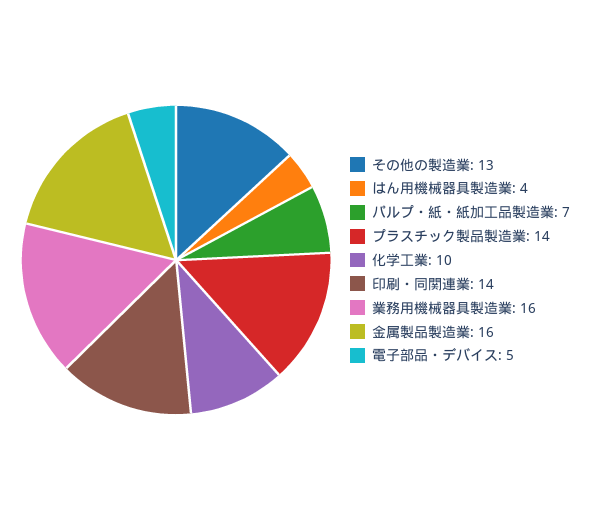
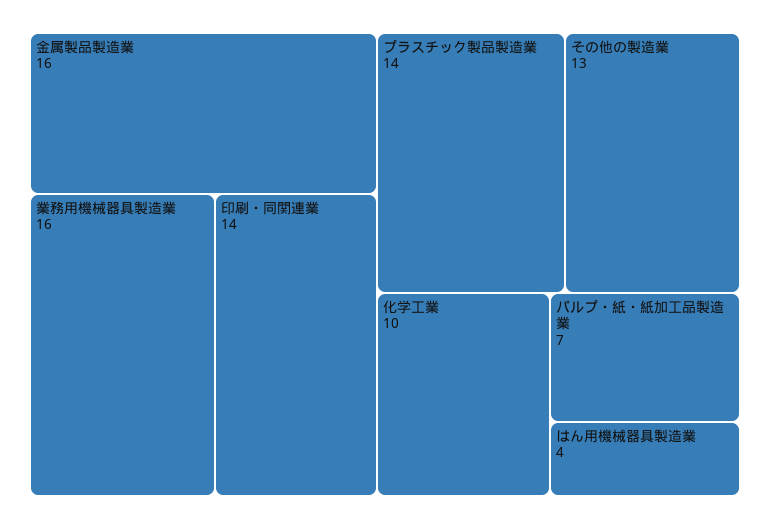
  {
    "その他の製造業": 13,
    "はん用機械器具製造業": 4,
    "パルプ・紙・紙加工品製造業": 7,
    "プラスチック製品製造業": 14,
    "化学工業": 10,
    "印刷・同関連業": 14,
    "業務用機械器具製造業": 16,
-   "金属製品製造業": 16,
+   "金属製品製造業": 16
-   "電子部品・デバイス": 5
  }

